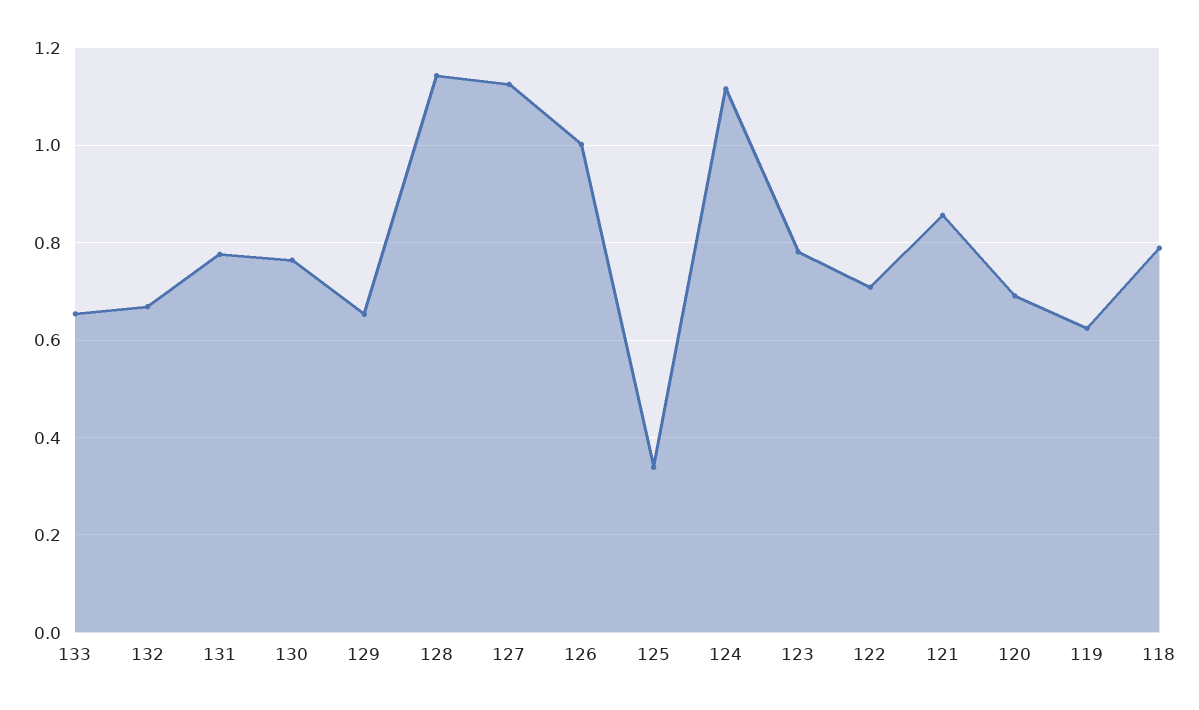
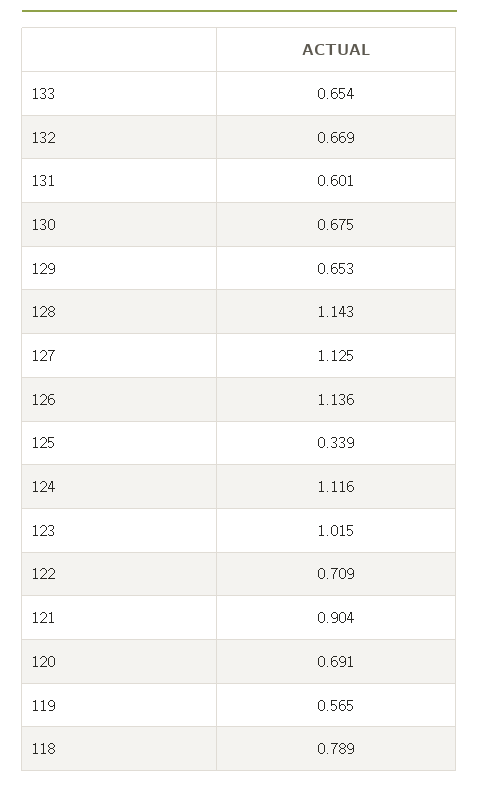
  {
    "133": 0.654,
    "132": 0.669,
-   "131": 0.78,
+   "131": 0.601,
-   "130": 0.76,
+   "130": 0.675,
    "129": 0.653,
    "128": 1.143,
    "127": 1.125,
-   "126": 1,
+   "126": 1.136,
    "125": 0.339,
    "124": 1.116,
-   "123": 0.78,
+   "123": 1.015,
    "122": 0.709,
-   "121": 0.86,
+   "121": 0.904,
    "120": 0.691,
-   "119": 0.62,
+   "119": 0.565,
    "118": 0.789
  }

